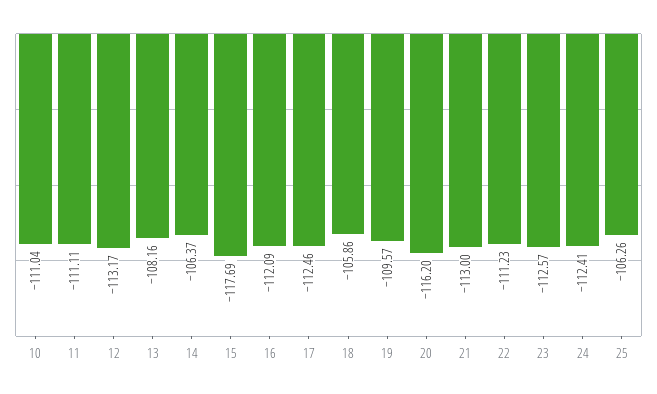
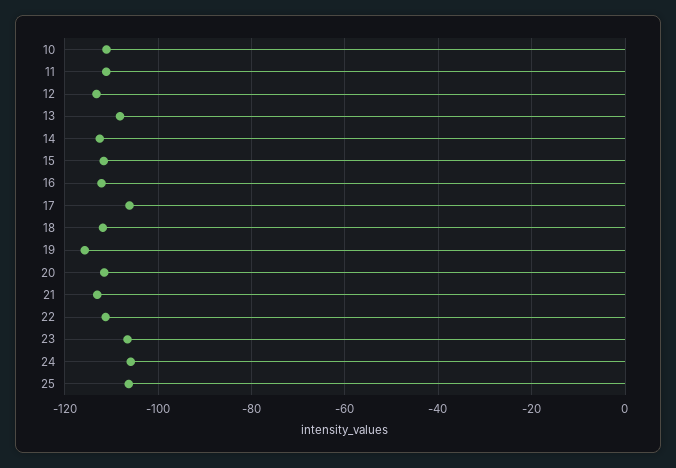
  {
    "10": -111.04,
    "11": -111.11,
    "12": -113.17,
    "13": -108.16,
-   "14": -106.37,
+   "14": -112,
-   "15": -117.69,
+   "15": -112,
    "16": -112.09,
-   "17": -112.46,
+   "17": -106,
-   "18": -105.86,
+   "18": -112,
-   "19": -109.57,
+   "19": -116,
-   "20": -116.2,
+   "20": -112,
    "21": -113,
    "22": -111.23,
-   "23": -112.57,
+   "23": -106,
-   "24": -112.41,
+   "24": -106,
    "25": -106.26
  }

